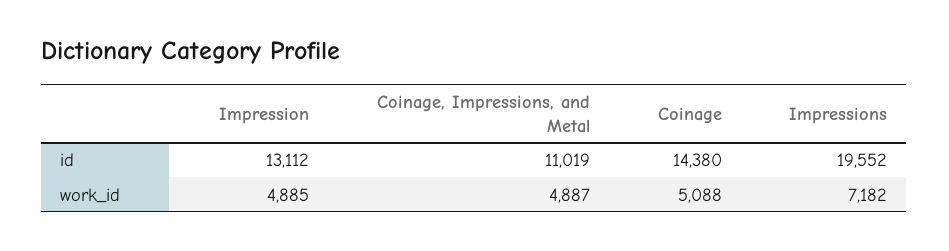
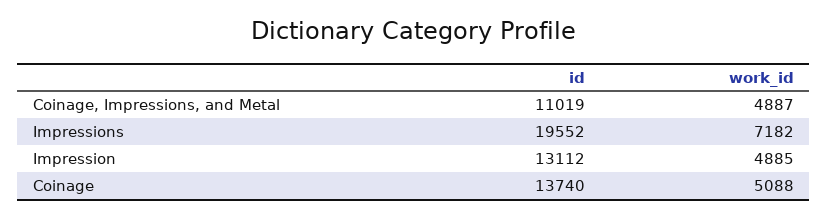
  {
    "Impression": {
      "id": 13112,
      "work_id": 4885
    },
    "Coinage, Impressions, and Metal": {
      "id": 11019,
      "work_id": 4887
    },
    "Coinage": {
-     "id": 14380,
+     "id": 13740,
      "work_id": 5088
    },
    "Impressions": {
      "id": 19552,
      "work_id": 7182
    }
  }

